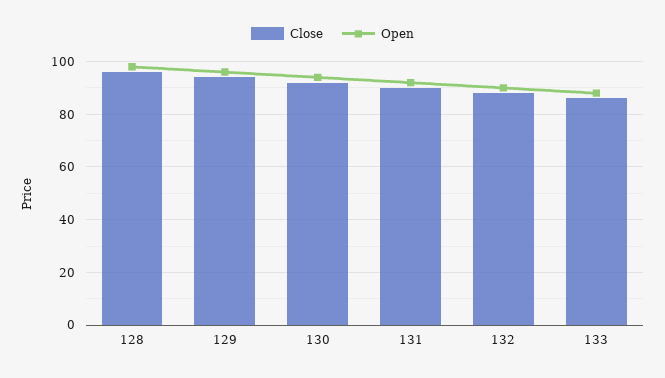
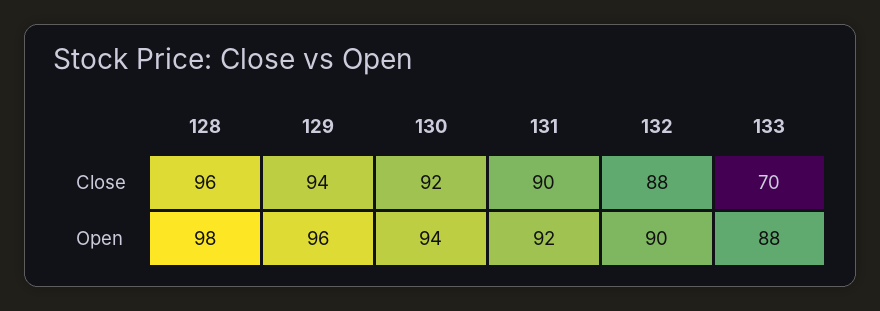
  {
    "Close": {
      "128": 96,
      "129": 94,
      "130": 92,
      "131": 90,
      "132": 88,
-     "133": 85
+     "133": 70
    },
    "Open": {
      "128": 98,
      "129": 96,
      "130": 94,
      "131": 92,
      "132": 90,
      "133": 88
    }
  }

